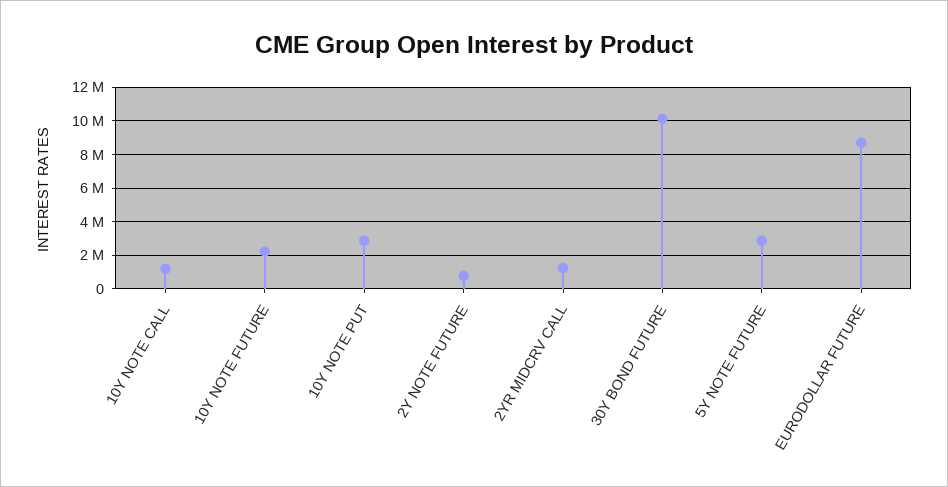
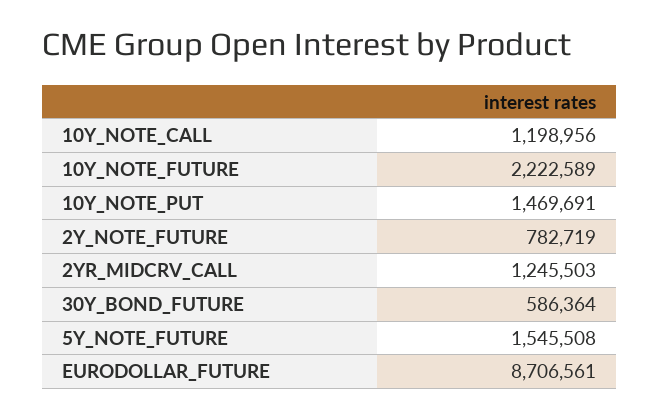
  {
    "10Y NOTE CALL": 1198956,
    "10Y NOTE FUTURE": 2222589,
-   "10Y NOTE PUT": 3000000,
+   "10Y NOTE PUT": 1469691,
    "2Y NOTE FUTURE": 782719,
    "2YR MIDCRV CALL": 1245503,
-   "30Y BOND FUTURE": 10000000,
+   "30Y BOND FUTURE": 586364,
-   "5Y NOTE FUTURE": 3000000,
+   "5Y NOTE FUTURE": 1545508,
    "EURODOLLAR FUTURE": 8706561
  }

